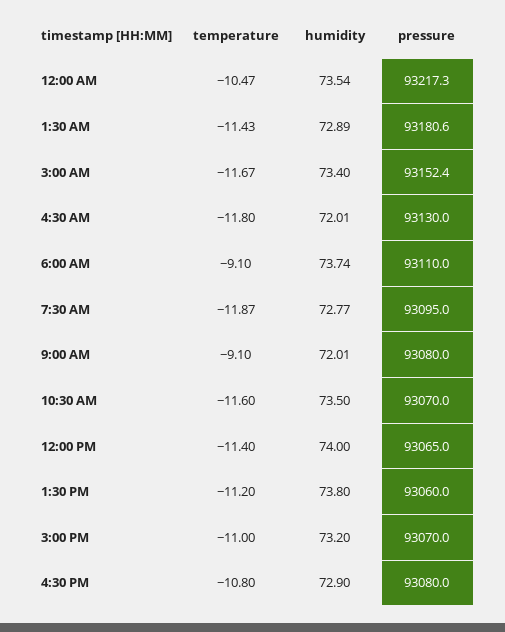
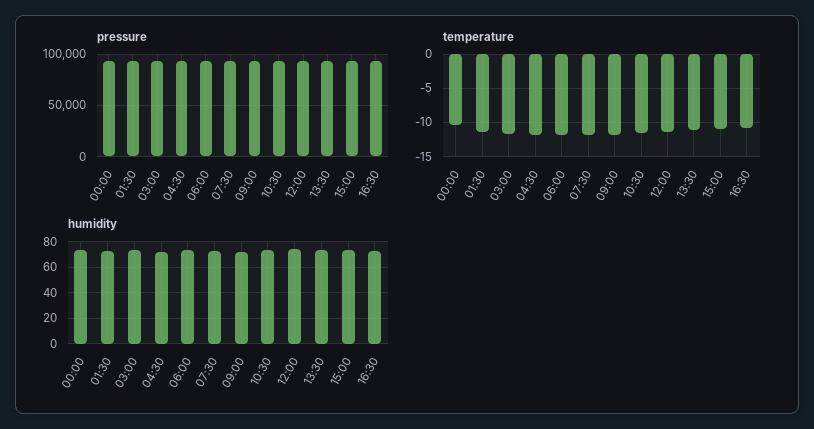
  {
    "temperature": {
      "12:00 AM": -10.47,
      "1:30 AM": -11.43,
      "3:00 AM": -11.67,
      "4:30 AM": -11.8,
-     "6:00 AM": -9.1,
+     "6:00 AM": -12,
      "7:30 AM": -11.87,
-     "9:00 AM": -9.1,
+     "9:00 AM": -12,
      "10:30 AM": -11.6,
      "12:00 PM": -11.4,
      "1:30 PM": -11.2,
      "3:00 PM": -11,
      "4:30 PM": -10.8
    },
    "humidity": {
      "12:00 AM": 73.54,
      "1:30 AM": 72.89,
      "3:00 AM": 73.4,
      "4:30 AM": 72.01,
      "6:00 AM": 73.74,
      "7:30 AM": 72.77,
      "9:00 AM": 72.01,
      "10:30 AM": 73.5,
      "12:00 PM": 74,
      "1:30 PM": 73.8,
      "3:00 PM": 73.2,
      "4:30 PM": 72.9
    },
    "pressure": {
      "12:00 AM": 93217.3,
      "1:30 AM": 93180.6,
      "3:00 AM": 93152.4,
      "4:30 AM": 93130,
      "6:00 AM": 93110,
      "7:30 AM": 93095,
      "9:00 AM": 93080,
      "10:30 AM": 93070,
      "12:00 PM": 93065,
      "1:30 PM": 93060,
      "3:00 PM": 93070,
      "4:30 PM": 93080
    }
  }

